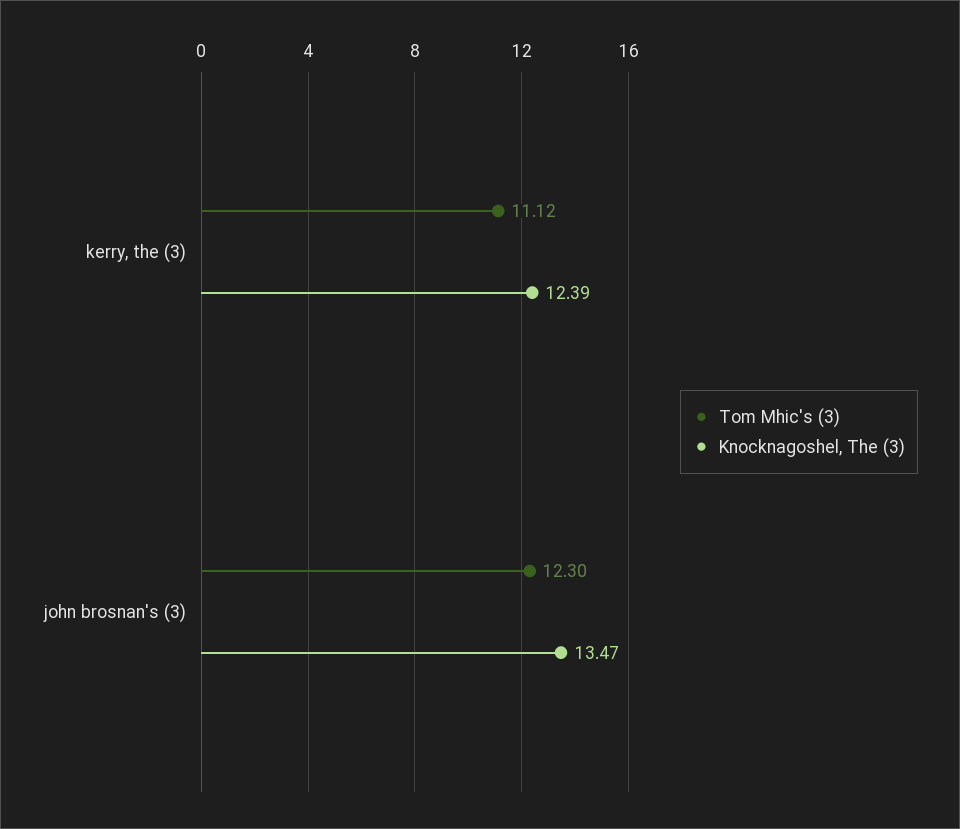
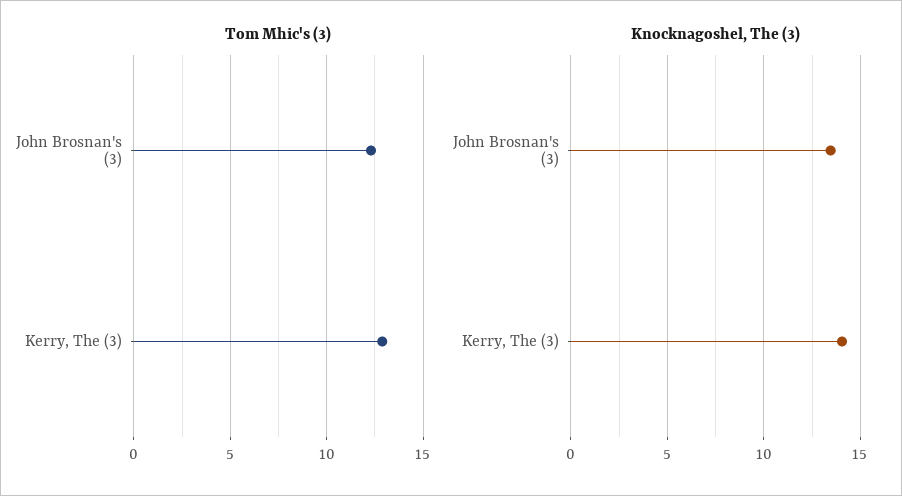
  {
    "Tom Mhic's (3)": {
-     "kerry, the (3)": 11.12,
+     "kerry, the (3)": 13,
      "john brosnan's (3)": 12.3
    },
    "Knocknagoshel, The (3)": {
-     "kerry, the (3)": 12.39,
+     "kerry, the (3)": 14,
      "john brosnan's (3)": 13.47
    }
  }

